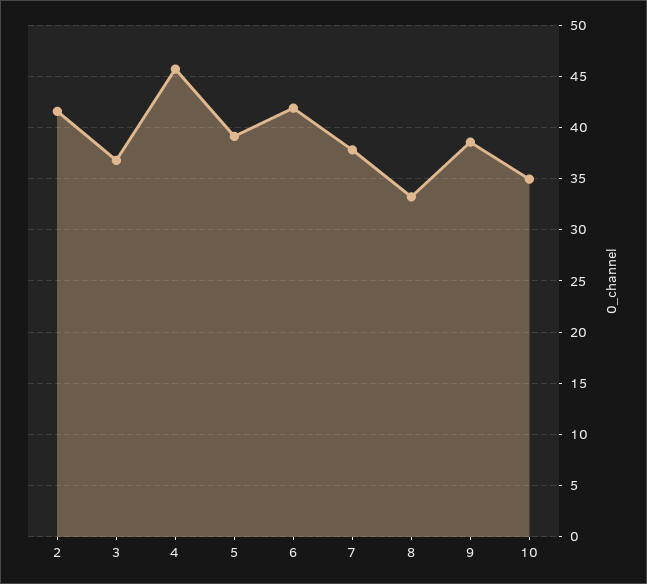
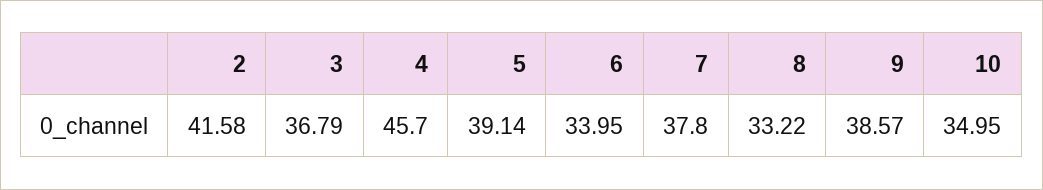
  {
    "2": 41.58,
    "3": 36.79,
    "4": 45.7,
    "5": 39.14,
-   "6": 42,
+   "6": 33.95,
    "7": 37.8,
    "8": 33.22,
    "9": 38.57,
    "10": 34.95
  }

